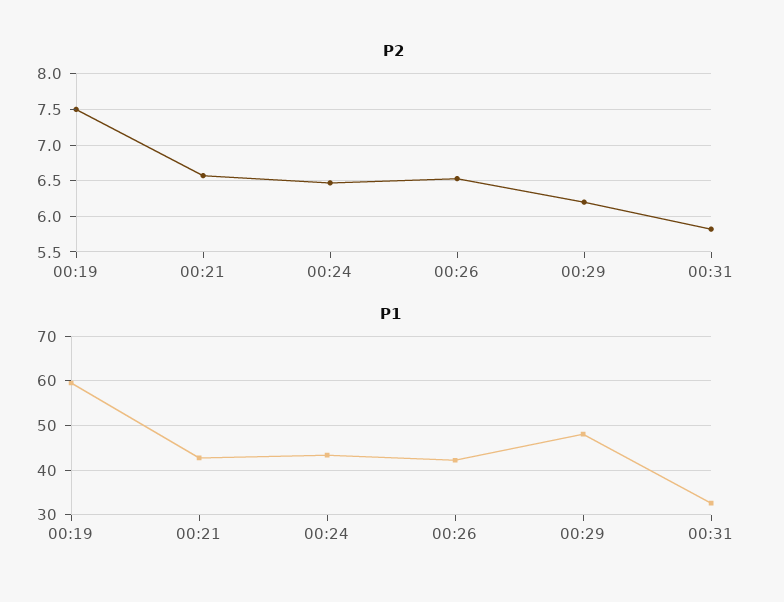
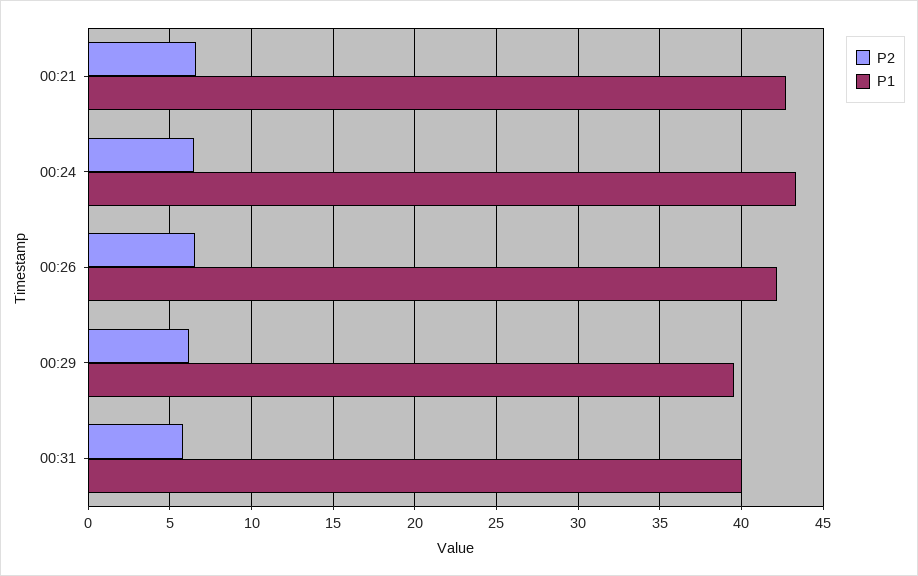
  {
    "P2": {
-     "00:19": 7.5,
      "00:21": 6.6,
      "00:24": 6.5,
      "00:26": 6.5,
      "00:29": 6.2,
      "00:31": 5.8
    },
    "P1": {
-     "00:19": 60,
      "00:21": 42.5,
      "00:24": 43.5,
      "00:26": 42,
-     "00:29": 48,
+     "00:29": 39.5,
-     "00:31": 32
+     "00:31": 40
    }
  }

